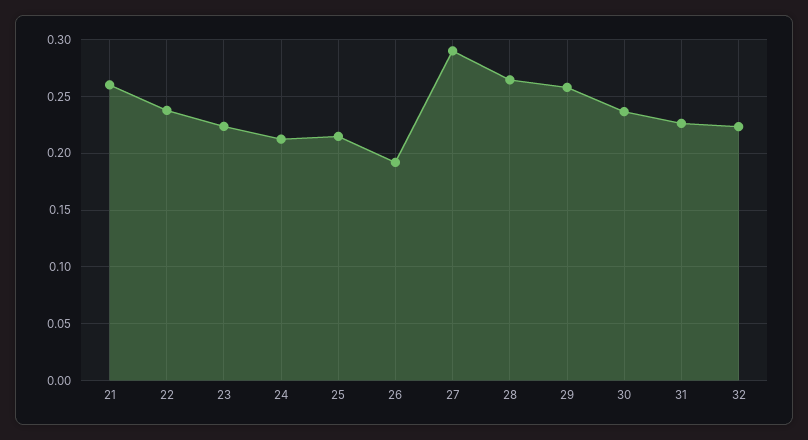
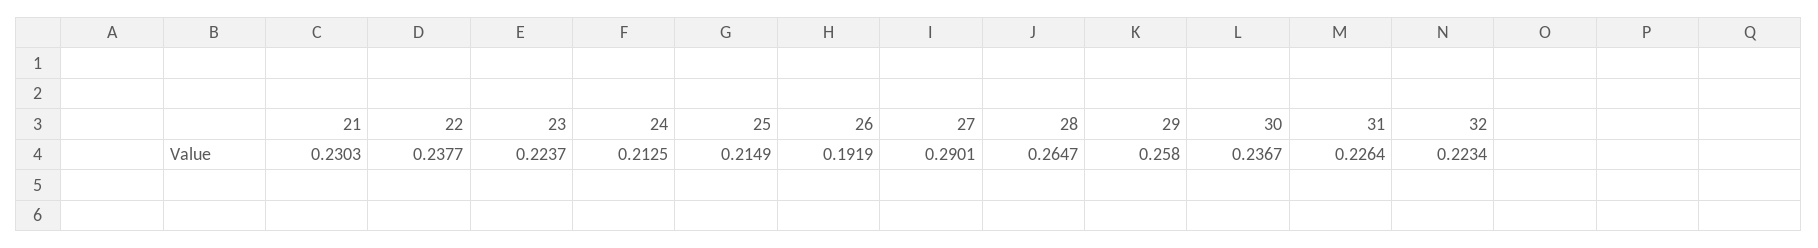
  {
-   "21": 0.26,
+   "21": 0.2303,
    "22": 0.2377,
    "23": 0.2237,
    "24": 0.2125,
    "25": 0.2149,
    "26": 0.1919,
    "27": 0.2901,
    "28": 0.2647,
    "29": 0.258,
    "30": 0.2367,
    "31": 0.2264,
    "32": 0.2234
  }

